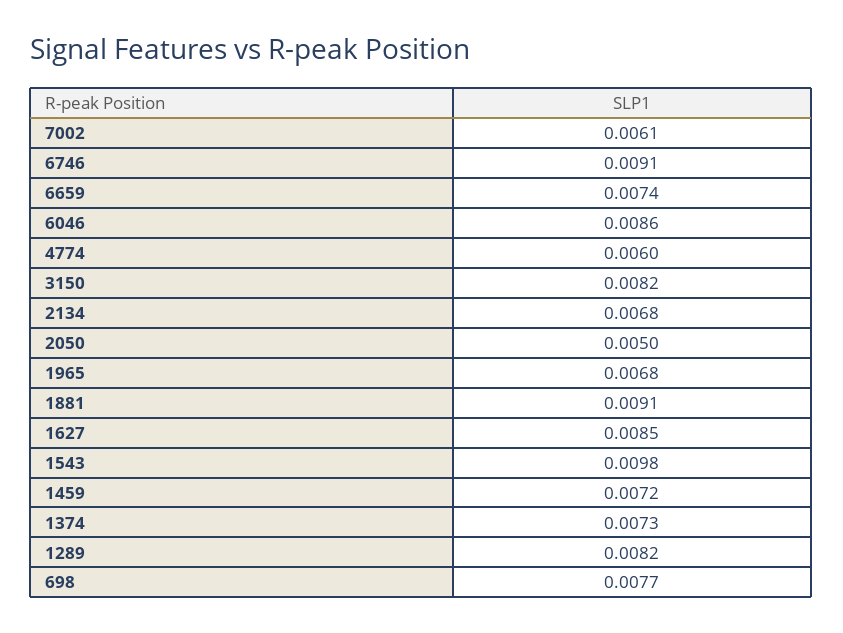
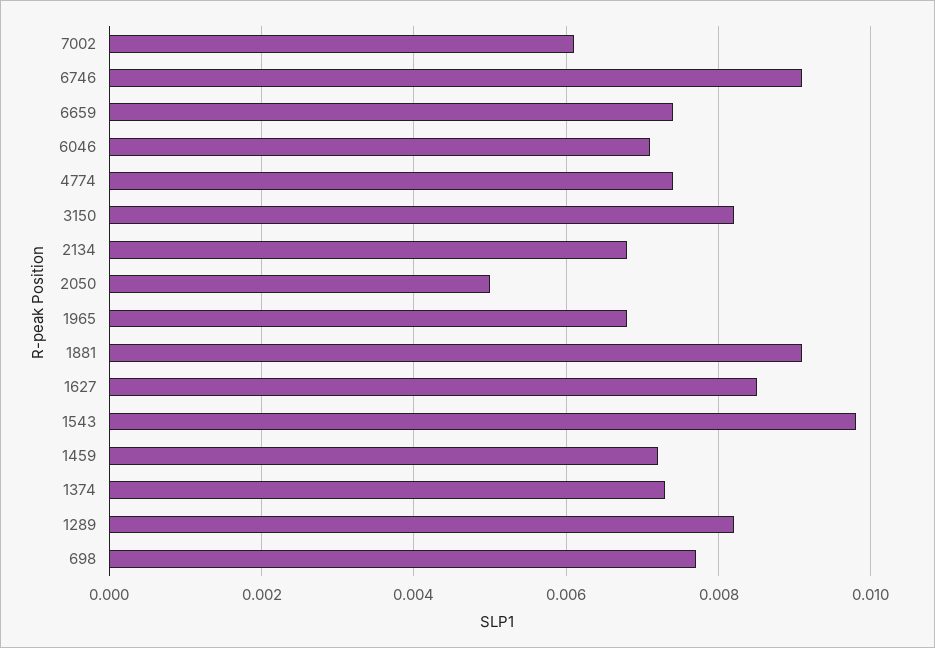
  {
    "7002": 0.0061,
    "6746": 0.0091,
    "6659": 0.0074,
-   "6046": 0.0086,
+   "6046": 0.007,
-   "4774": 0.006,
+   "4774": 0.0075,
    "3150": 0.0082,
    "2134": 0.0068,
    "2050": 0.005,
    "1965": 0.0068,
    "1881": 0.0091,
    "1627": 0.0085,
    "1543": 0.0098,
    "1459": 0.0072,
    "1374": 0.0073,
    "1289": 0.0082,
    "698": 0.0077
  }

